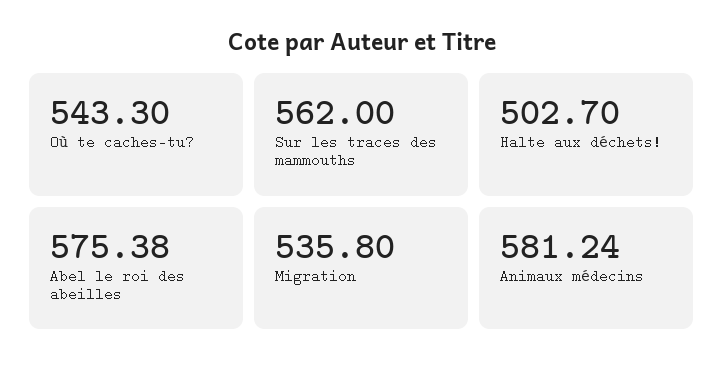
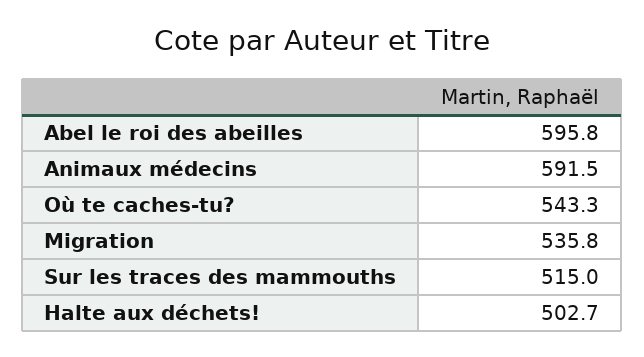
  {
    "Où te caches-tu?": 543.3,
-   "Sur les traces des mammouths": 562,
+   "Sur les traces des mammouths": 515,
    "Halte aux déchets!": 502.7,
-   "Abel le roi des abeilles": 575.38,
+   "Abel le roi des abeilles": 595.8,
    "Migration": 535.8,
-   "Animaux médecins": 581.24
+   "Animaux médecins": 591.5
  }

